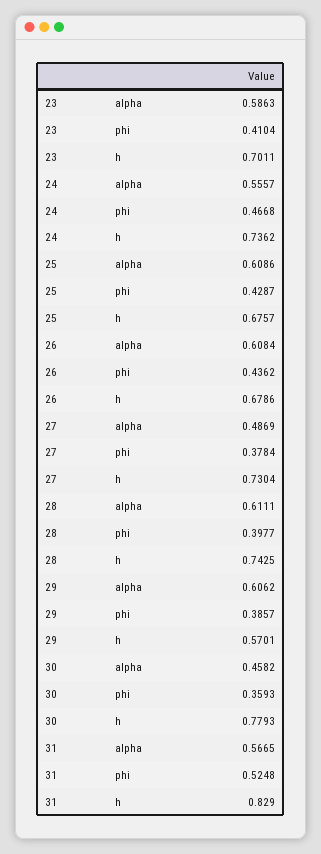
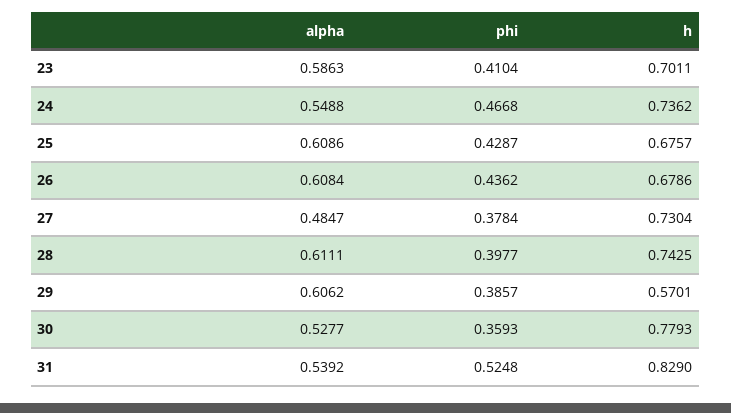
  {
    "23": {
      "alpha": 0.5863,
      "phi": 0.4104,
      "h": 0.7011
    },
    "24": {
-     "alpha": 0.5557,
+     "alpha": 0.5488,
      "phi": 0.4668,
      "h": 0.7362
    },
    "25": {
      "alpha": 0.6086,
      "phi": 0.4287,
      "h": 0.6757
    },
    "26": {
      "alpha": 0.6084,
      "phi": 0.4362,
      "h": 0.6786
    },
    "27": {
-     "alpha": 0.4869,
+     "alpha": 0.4847,
      "phi": 0.3784,
      "h": 0.7304
    },
    "28": {
      "alpha": 0.6111,
      "phi": 0.3977,
      "h": 0.7425
    },
    "29": {
      "alpha": 0.6062,
      "phi": 0.3857,
      "h": 0.5701
    },
    "30": {
-     "alpha": 0.4582,
+     "alpha": 0.5277,
      "phi": 0.3593,
      "h": 0.7793
    },
    "31": {
-     "alpha": 0.5665,
+     "alpha": 0.5392,
      "phi": 0.5248,
      "h": 0.829
    }
  }

